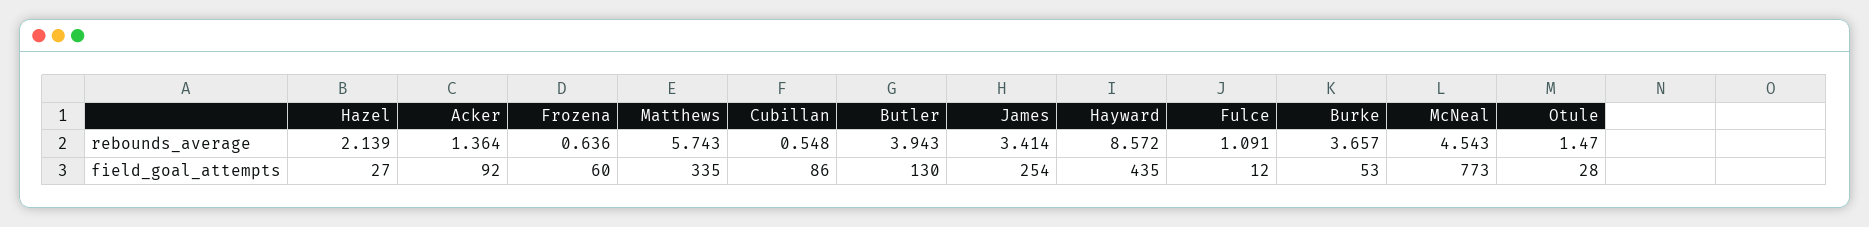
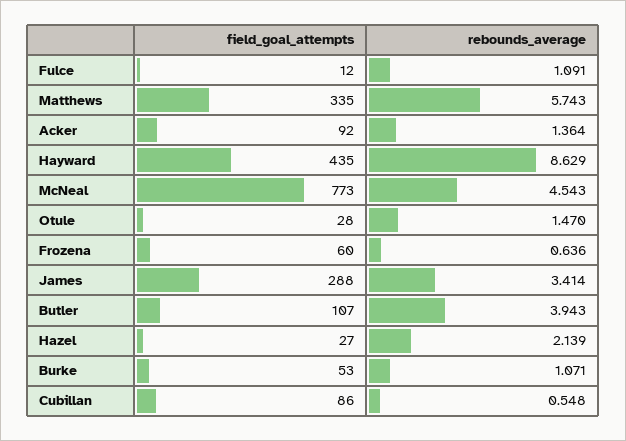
  {
    "Hazel": {
      "rebounds_average": 2.139,
      "field_goal_attempts": 27
    },
    "Acker": {
      "rebounds_average": 1.364,
      "field_goal_attempts": 92
    },
    "Frozena": {
      "rebounds_average": 0.636,
      "field_goal_attempts": 60
    },
    "Matthews": {
      "rebounds_average": 5.743,
      "field_goal_attempts": 335
    },
    "Cubillan": {
      "rebounds_average": 0.548,
      "field_goal_attempts": 86
    },
    "Butler": {
      "rebounds_average": 3.943,
-     "field_goal_attempts": 130
+     "field_goal_attempts": 107
    },
    "James": {
      "rebounds_average": 3.414,
-     "field_goal_attempts": 254
+     "field_goal_attempts": 288
    },
    "Hayward": {
-     "rebounds_average": 8.572,
+     "rebounds_average": 8.629,
      "field_goal_attempts": 435
    },
    "Fulce": {
      "rebounds_average": 1.091,
      "field_goal_attempts": 12
    },
    "Burke": {
-     "rebounds_average": 3.657,
+     "rebounds_average": 1.071,
      "field_goal_attempts": 53
    },
    "McNeal": {
      "rebounds_average": 4.543,
      "field_goal_attempts": 773
    },
    "Otule": {
      "rebounds_average": 1.47,
      "field_goal_attempts": 28
    }
  }

